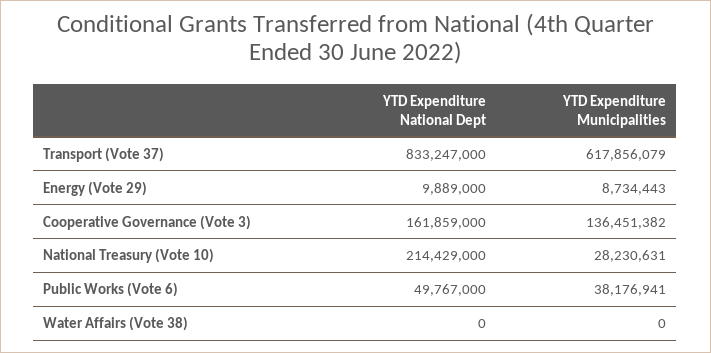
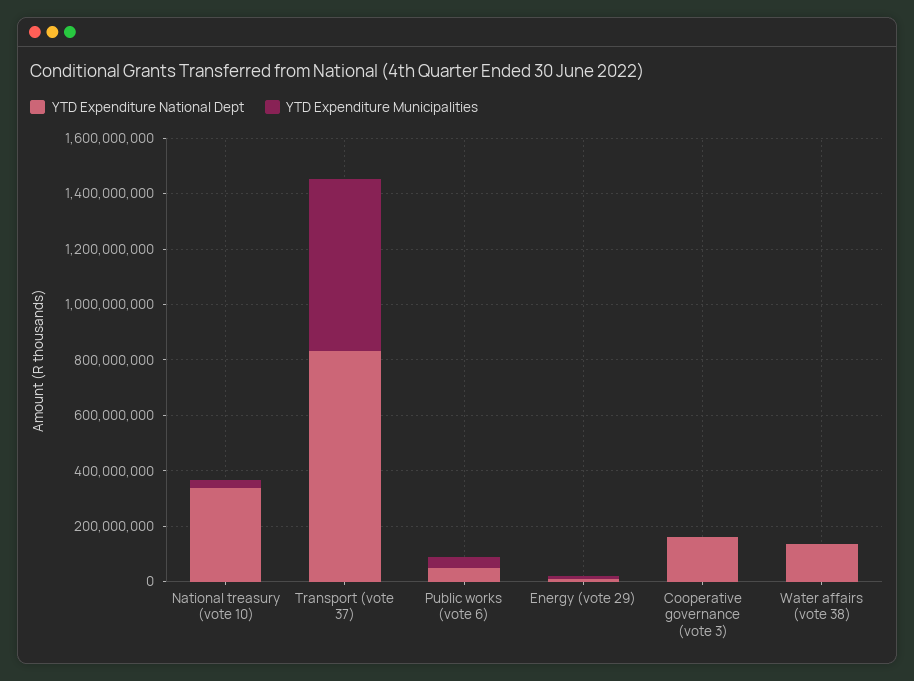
  {
    "YTD Expenditure National Dept": {
      "Transport (Vote 37)": 833247000,
      "Energy (Vote 29)": 9889000,
      "Cooperative Governance (Vote 3)": 161859000,
-     "National Treasury (Vote 10)": 214429000,
+     "National Treasury (Vote 10)": 350000000,
      "Public Works (Vote 6)": 49767000,
-     "Water Affairs (Vote 38)": 0
+     "Water Affairs (Vote 38)": 150000000
    },
    "YTD Expenditure Municipalities": {
      "Transport (Vote 37)": 617856079,
      "Energy (Vote 29)": 8734443,
-     "Cooperative Governance (Vote 3)": 136451382,
+     "Cooperative Governance (Vote 3)": 0,
      "National Treasury (Vote 10)": 28230631,
      "Public Works (Vote 6)": 38176941,
      "Water Affairs (Vote 38)": 0
    }
  }

